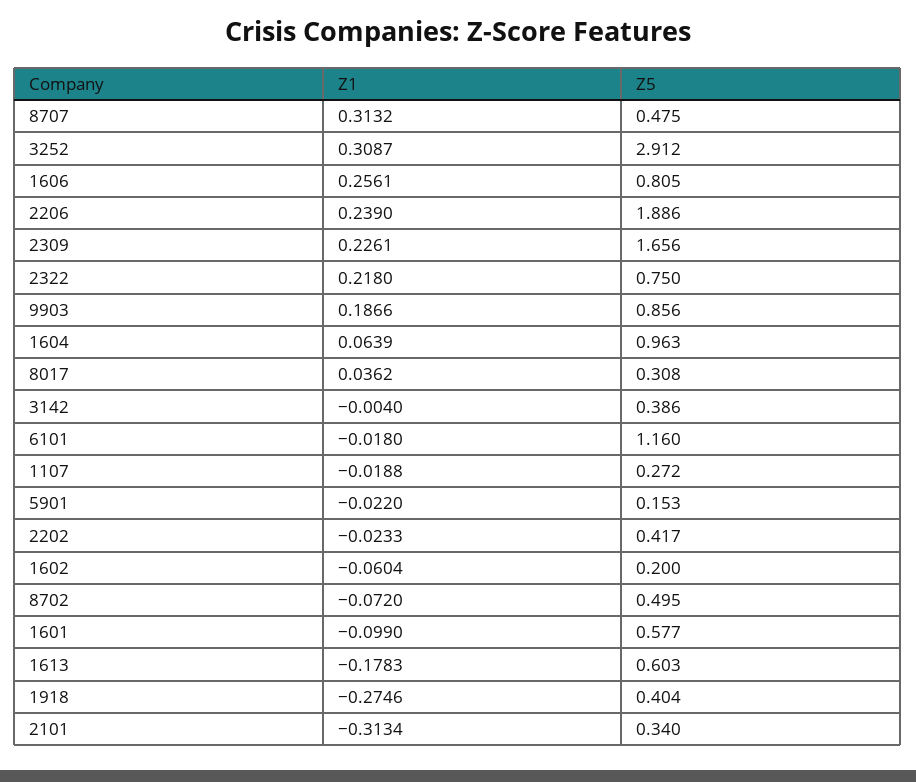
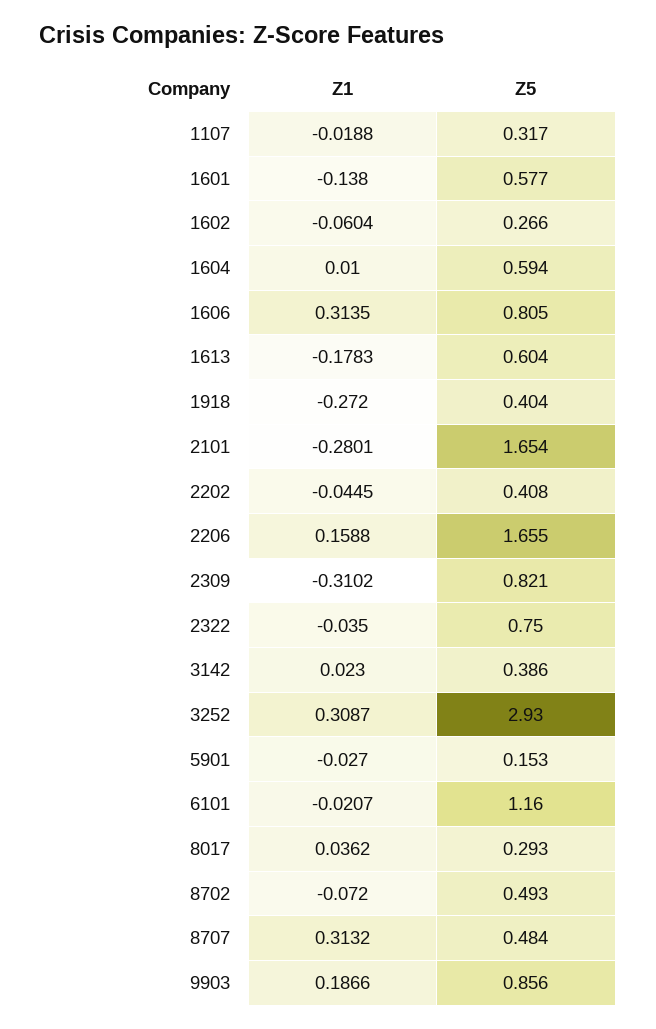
  {
    "Z1": {
      "8707": 0.3132,
      "3252": 0.3087,
-     "1606": 0.2561,
+     "1606": 0.3135,
-     "2206": 0.239,
+     "2206": 0.1588,
-     "2309": 0.2261,
+     "2309": -0.3102,
-     "2322": 0.218,
+     "2322": -0.035,
      "9903": 0.1866,
-     "1604": 0.0639,
+     "1604": 0.01,
      "8017": 0.0362,
-     "3142": -0.004,
+     "3142": 0.023,
-     "6101": -0.018,
+     "6101": -0.0207,
      "1107": -0.0188,
-     "5901": -0.022,
+     "5901": -0.027,
-     "2202": -0.0233,
+     "2202": -0.0445,
      "1602": -0.0604,
      "8702": -0.072,
-     "1601": -0.099,
+     "1601": -0.138,
      "1613": -0.1783,
-     "1918": -0.2746,
+     "1918": -0.272,
-     "2101": -0.3134
+     "2101": -0.2801
    },
    "Z5": {
-     "8707": 0.475,
+     "8707": 0.484,
-     "3252": 2.912,
+     "3252": 2.93,
      "1606": 0.805,
-     "2206": 1.886,
+     "2206": 1.655,
-     "2309": 1.656,
+     "2309": 0.821,
      "2322": 0.75,
      "9903": 0.856,
-     "1604": 0.963,
+     "1604": 0.594,
-     "8017": 0.308,
+     "8017": 0.293,
      "3142": 0.386,
      "6101": 1.16,
-     "1107": 0.272,
+     "1107": 0.317,
      "5901": 0.153,
-     "2202": 0.417,
+     "2202": 0.408,
-     "1602": 0.2,
+     "1602": 0.266,
-     "8702": 0.495,
+     "8702": 0.493,
      "1601": 0.577,
-     "1613": 0.603,
+     "1613": 0.604,
      "1918": 0.404,
-     "2101": 0.34
+     "2101": 1.654
    }
  }

